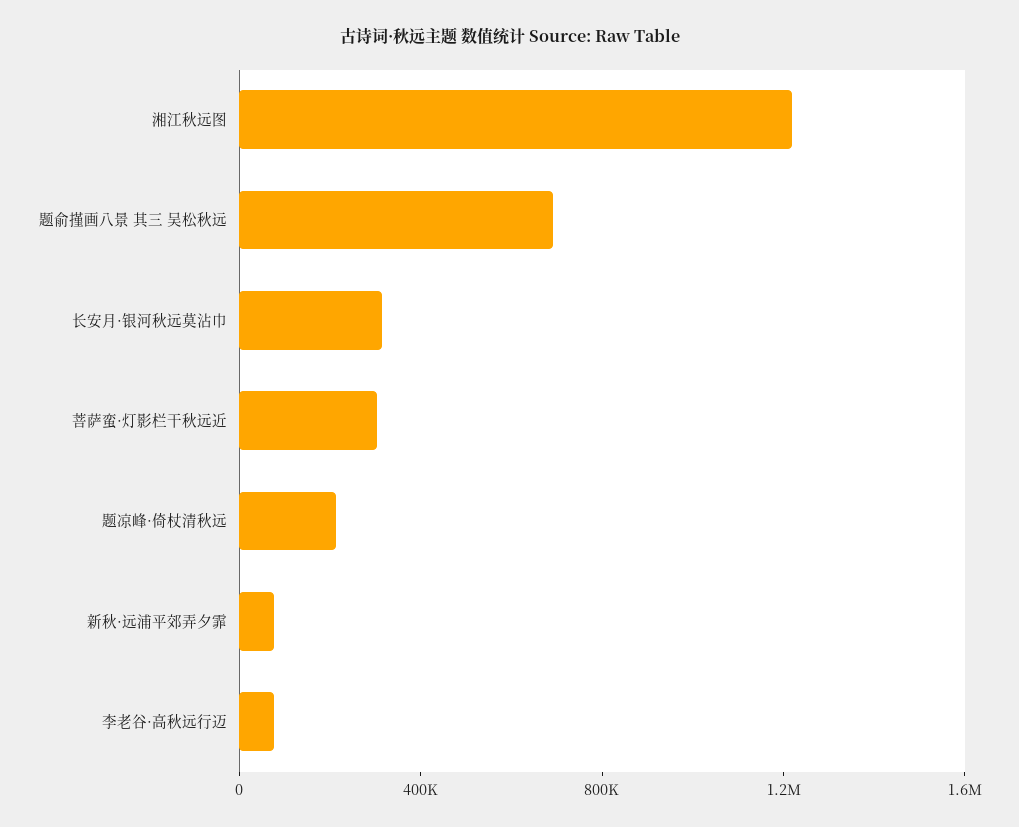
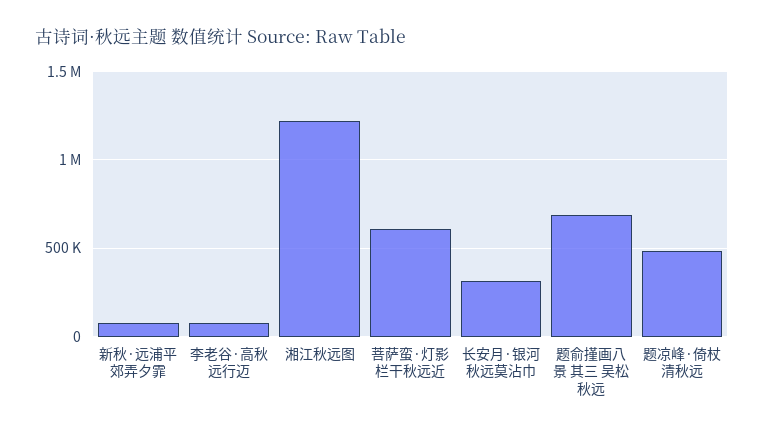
  {
    "湘江秋远图": 1200000,
    "题俞㨷画八景 其三 吴松秋远": 700000,
    "长安月·银河秋远莫沾巾": 300000,
-   "菩萨蛮·灯影栏干秋远近": 300000,
+   "菩萨蛮·灯影栏干秋远近": 600000,
-   "题凉峰·倚杖清秋远": 200000,
+   "题凉峰·倚杖清秋远": 500000,
    "新秋·远浦平郊弄夕霏": 100000,
    "李老谷·高秋远行迈": 100000
  }

